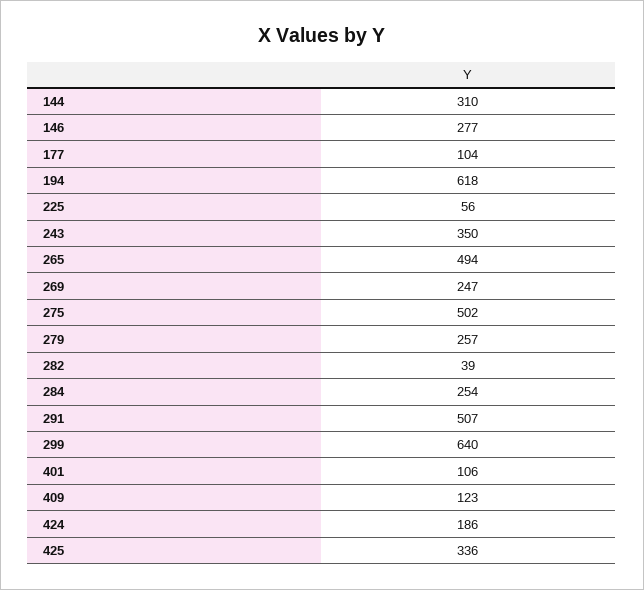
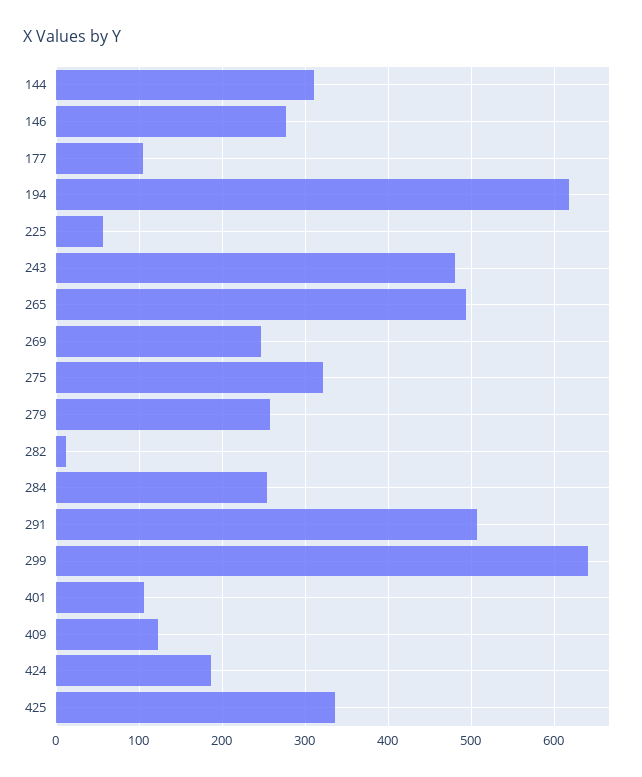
  {
    "144": 310,
    "146": 277,
    "177": 104,
    "194": 618,
    "225": 56,
-   "243": 350,
+   "243": 480,
    "265": 494,
    "269": 247,
-   "275": 502,
+   "275": 320,
    "279": 257,
-   "282": 39,
+   "282": 10,
    "284": 254,
    "291": 507,
    "299": 640,
    "401": 106,
    "409": 123,
    "424": 186,
    "425": 336
  }

